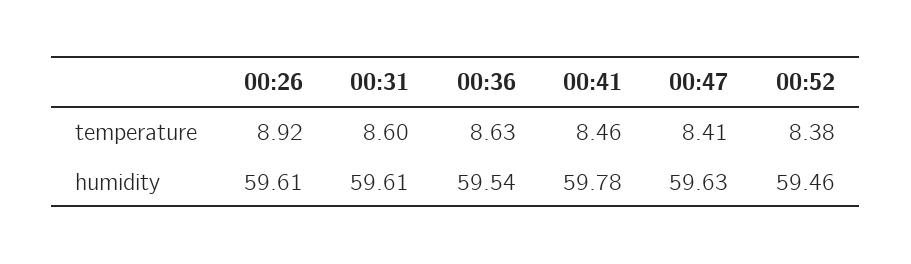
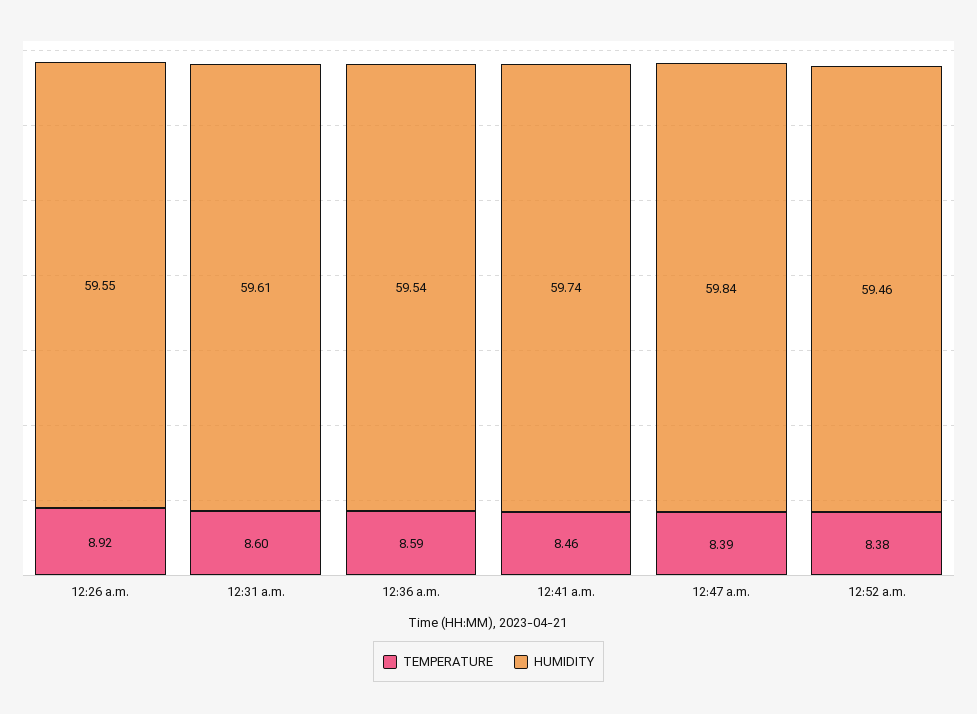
  {
    "temperature": {
      "00:26": 8.92,
      "00:31": 8.6,
-     "00:36": 8.63,
+     "00:36": 8.59,
      "00:41": 8.46,
-     "00:47": 8.41,
+     "00:47": 8.39,
      "00:52": 8.38
    },
    "humidity": {
-     "00:26": 59.61,
+     "00:26": 59.55,
      "00:31": 59.61,
      "00:36": 59.54,
-     "00:41": 59.78,
+     "00:41": 59.74,
-     "00:47": 59.63,
+     "00:47": 59.84,
      "00:52": 59.46
    }
  }

